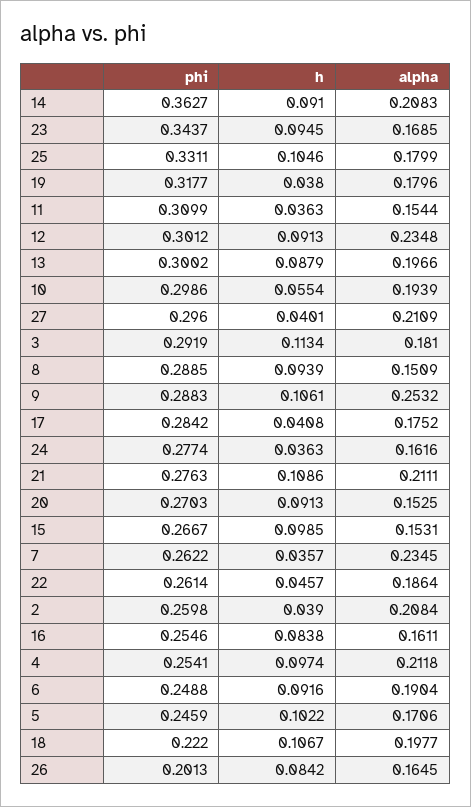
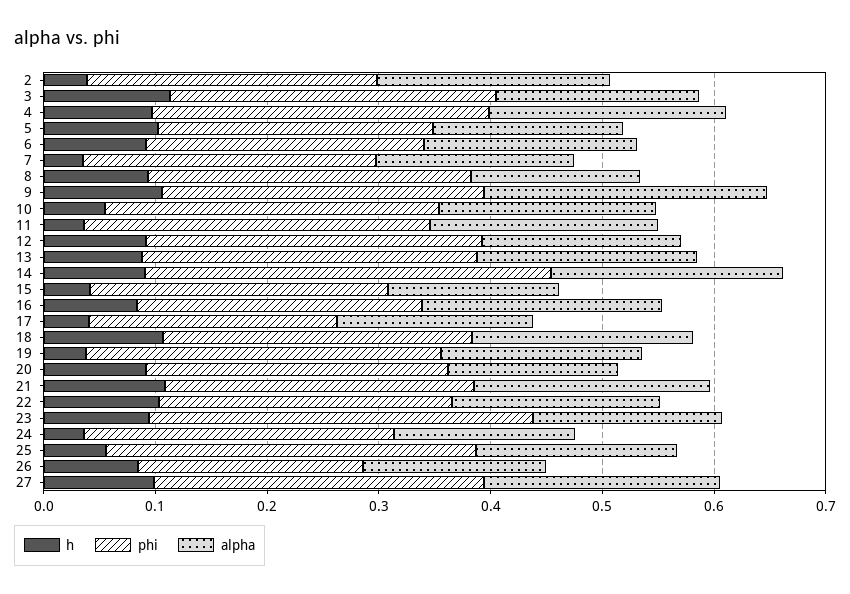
  {
    "phi": {
      "14": 0.3627,
      "23": 0.3437,
      "25": 0.3311,
      "19": 0.3177,
      "11": 0.3099,
      "12": 0.3012,
      "13": 0.3002,
      "10": 0.2986,
      "27": 0.296,
      "3": 0.2919,
      "8": 0.2885,
      "9": 0.2883,
-     "17": 0.2842,
+     "17": 0.22,
      "24": 0.2774,
      "21": 0.2763,
      "20": 0.2703,
      "15": 0.2667,
      "7": 0.2622,
      "22": 0.2614,
      "2": 0.2598,
      "16": 0.2546,
-     "4": 0.2541,
+     "4": 0.3,
      "6": 0.2488,
      "5": 0.2459,
-     "18": 0.222,
+     "18": 0.28,
      "26": 0.2013
    },
    "h": {
      "14": 0.091,
      "23": 0.0945,
-     "25": 0.1046,
+     "25": 0.06,
      "19": 0.038,
      "11": 0.0363,
      "12": 0.0913,
      "13": 0.0879,
      "10": 0.0554,
-     "27": 0.0401,
+     "27": 0.1,
      "3": 0.1134,
      "8": 0.0939,
      "9": 0.1061,
      "17": 0.0408,
      "24": 0.0363,
      "21": 0.1086,
      "20": 0.0913,
-     "15": 0.0985,
+     "15": 0.04,
      "7": 0.0357,
-     "22": 0.0457,
+     "22": 0.1,
      "2": 0.039,
      "16": 0.0838,
      "4": 0.0974,
      "6": 0.0916,
      "5": 0.1022,
      "18": 0.1067,
      "26": 0.0842
    },
    "alpha": {
      "14": 0.2083,
      "23": 0.1685,
      "25": 0.1799,
      "19": 0.1796,
-     "11": 0.1544,
+     "11": 0.2,
-     "12": 0.2348,
+     "12": 0.18,
      "13": 0.1966,
      "10": 0.1939,
      "27": 0.2109,
      "3": 0.181,
      "8": 0.1509,
      "9": 0.2532,
      "17": 0.1752,
      "24": 0.1616,
      "21": 0.2111,
      "20": 0.1525,
      "15": 0.1531,
-     "7": 0.2345,
+     "7": 0.18,
      "22": 0.1864,
      "2": 0.2084,
-     "16": 0.1611,
+     "16": 0.22,
      "4": 0.2118,
      "6": 0.1904,
      "5": 0.1706,
      "18": 0.1977,
      "26": 0.1645
    }
  }

